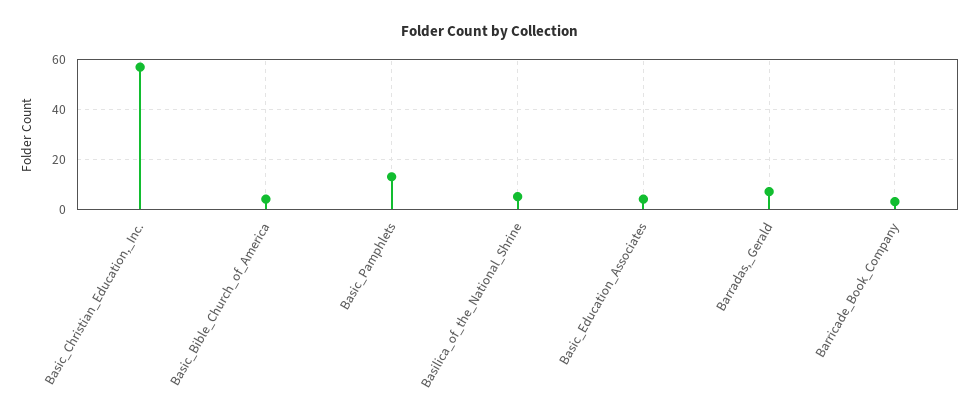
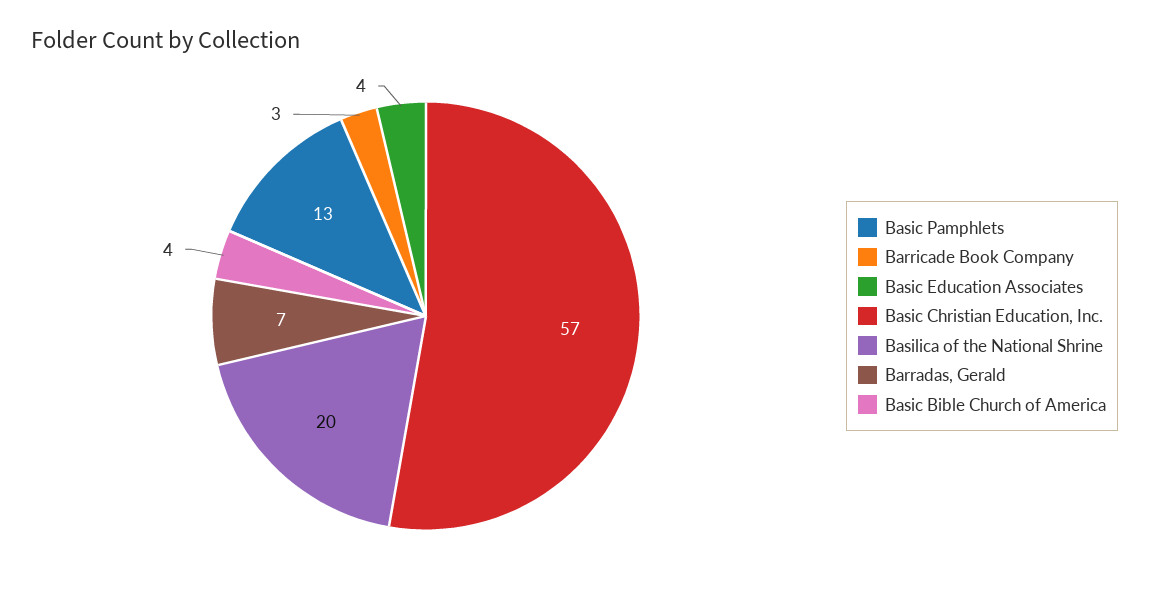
  {
    "Basic_Christian_Education,_Inc.": 57,
    "Basic_Bible_Church_of_America": 4,
    "Basic_Pamphlets": 13,
-   "Basilica_of_the_National_Shrine": 5,
+   "Basilica_of_the_National_Shrine": 20,
    "Basic_Education_Associates": 4,
    "Barradas,_Gerald": 7,
    "Barricade_Book_Company": 3
  }

